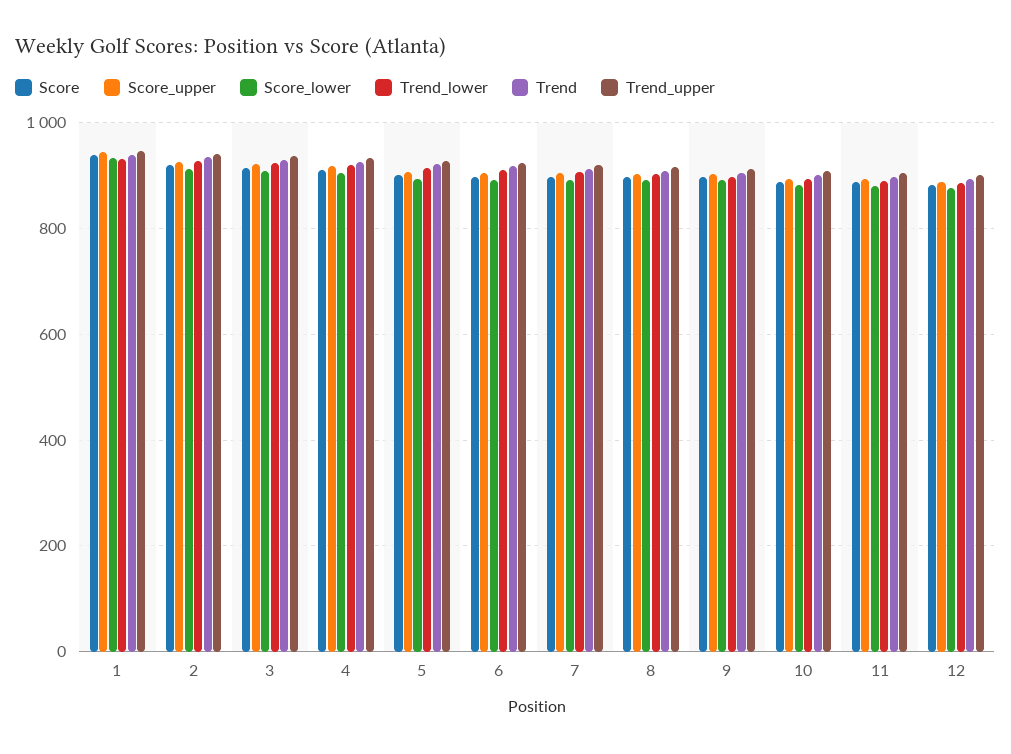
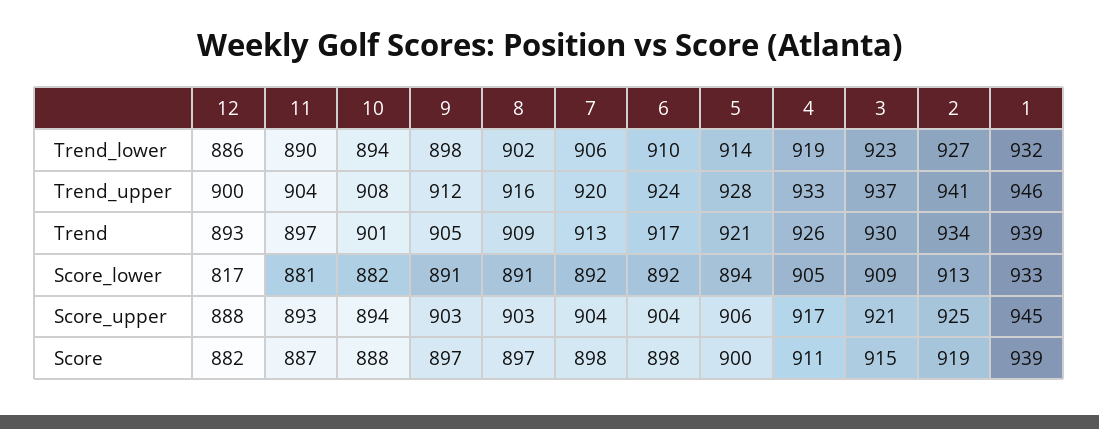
  {
    "Score": {
      "1": 939,
      "2": 919,
      "3": 915,
      "4": 911,
      "5": 900,
      "6": 898,
      "7": 898,
      "8": 897,
      "9": 897,
      "10": 888,
      "11": 887,
      "12": 882
    },
    "Score_upper": {
      "1": 945,
      "2": 925,
      "3": 921,
      "4": 917,
      "5": 906,
      "6": 904,
      "7": 904,
      "8": 903,
      "9": 903,
      "10": 894,
      "11": 893,
      "12": 888
    },
    "Score_lower": {
      "1": 933,
      "2": 913,
      "3": 909,
      "4": 905,
      "5": 894,
      "6": 892,
      "7": 892,
      "8": 891,
      "9": 891,
      "10": 882,
      "11": 881,
-     "12": 880
+     "12": 817
    },
    "Trend_lower": {
      "1": 932,
      "2": 927,
      "3": 923,
      "4": 919,
      "5": 914,
      "6": 910,
      "7": 906,
      "8": 902,
      "9": 898,
      "10": 894,
      "11": 890,
      "12": 886
    },
    "Trend": {
      "1": 939,
      "2": 934,
      "3": 930,
      "4": 926,
      "5": 921,
      "6": 917,
      "7": 913,
      "8": 909,
      "9": 905,
      "10": 901,
      "11": 897,
      "12": 893
    },
    "Trend_upper": {
      "1": 946,
      "2": 941,
      "3": 937,
      "4": 933,
      "5": 928,
      "6": 924,
      "7": 920,
      "8": 916,
      "9": 912,
      "10": 908,
      "11": 904,
      "12": 900
    }
  }

